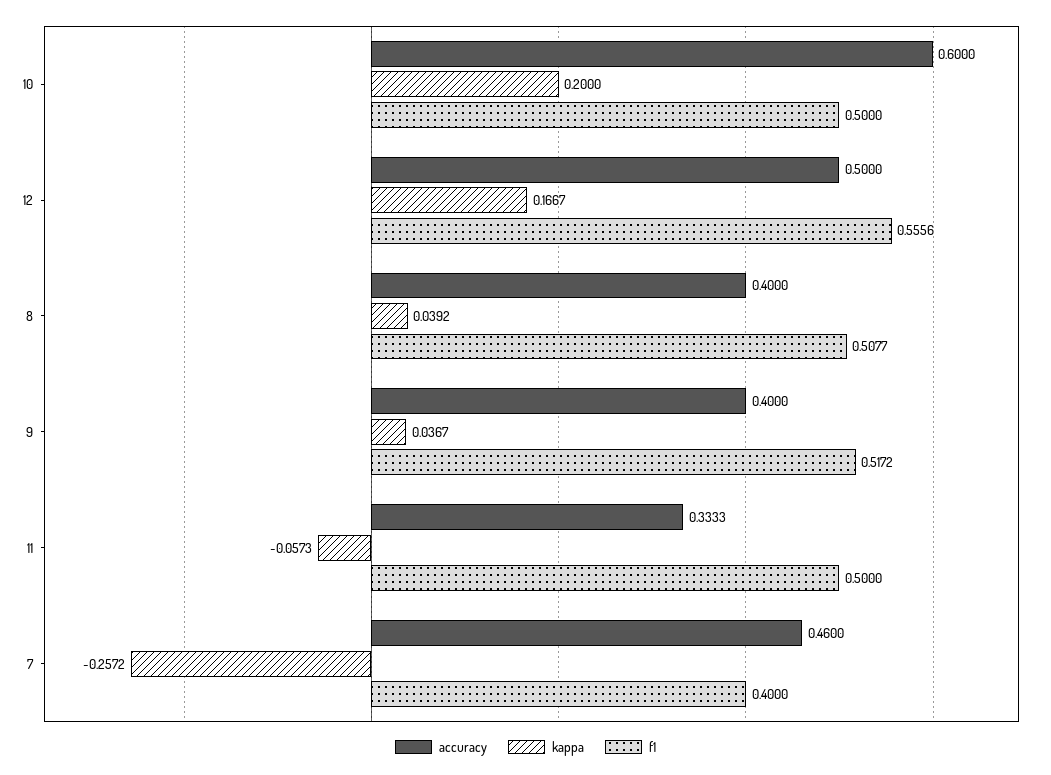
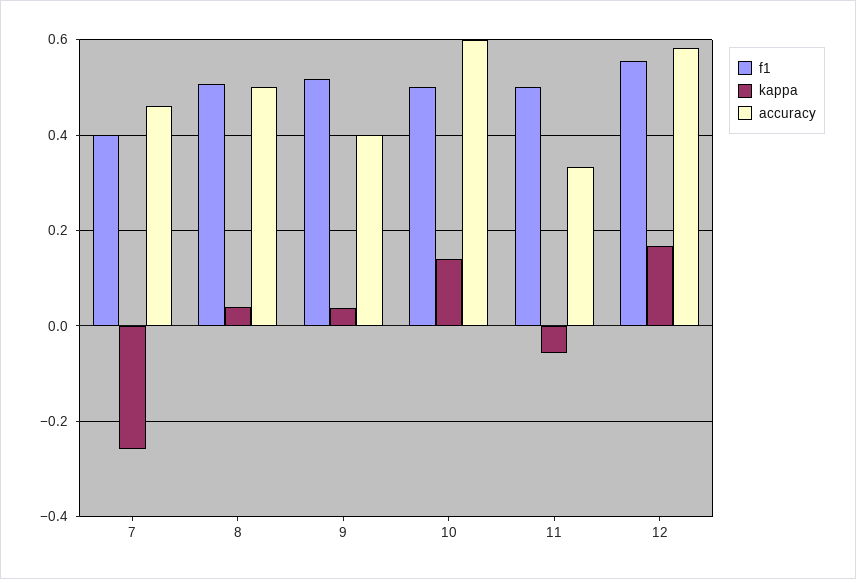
  {
    "accuracy": {
      "10": 0.6,
-     "12": 0.5,
+     "12": 0.58,
-     "8": 0.4,
+     "8": 0.5,
      "9": 0.4,
      "11": 0.3333,
      "7": 0.46
    },
    "kappa": {
-     "10": 0.2,
+     "10": 0.14,
      "12": 0.1667,
      "8": 0.0392,
      "9": 0.0367,
      "11": -0.0573,
      "7": -0.2572
    },
    "f1": {
      "10": 0.5,
      "12": 0.5556,
      "8": 0.5077,
      "9": 0.5172,
      "11": 0.5,
      "7": 0.4
    }
  }

